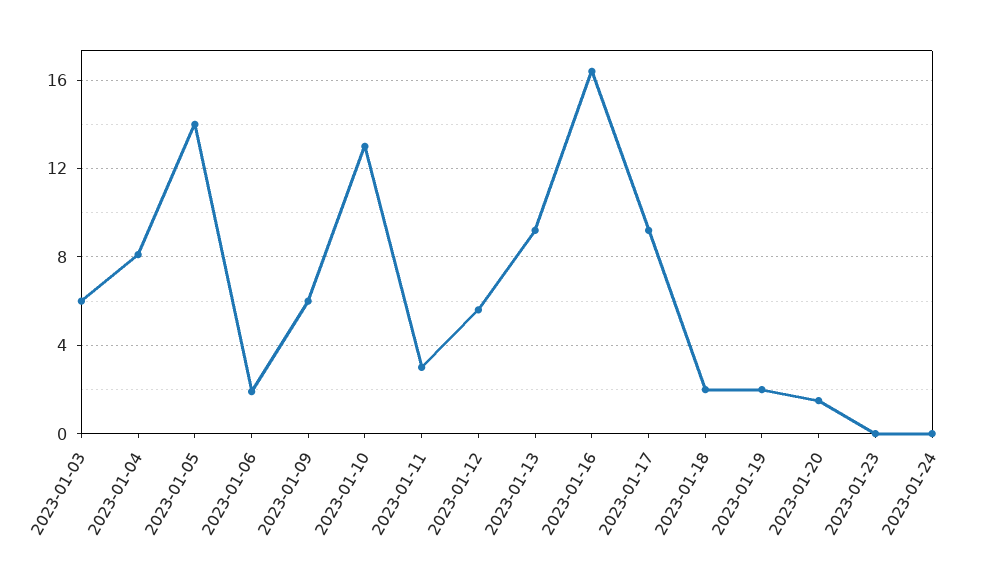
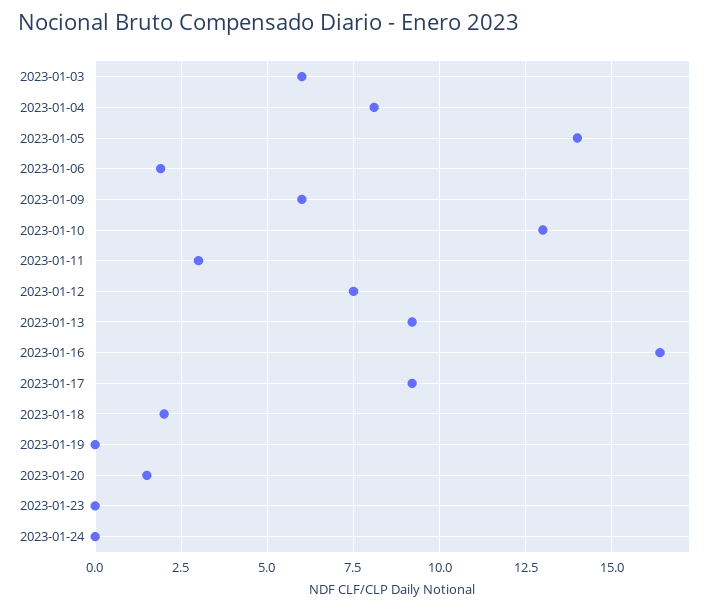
  {
    "2023-01-03": 6,
    "2023-01-04": 8,
    "2023-01-05": 14,
    "2023-01-06": 2,
    "2023-01-09": 6,
    "2023-01-10": 13,
    "2023-01-11": 3,
-   "2023-01-12": 5.5,
+   "2023-01-12": 7.5,
    "2023-01-13": 9,
    "2023-01-16": 16.5,
    "2023-01-17": 9,
    "2023-01-18": 2,
-   "2023-01-19": 2,
+   "2023-01-19": 0,
    "2023-01-20": 1.5,
    "2023-01-23": 0,
    "2023-01-24": 0
  }

